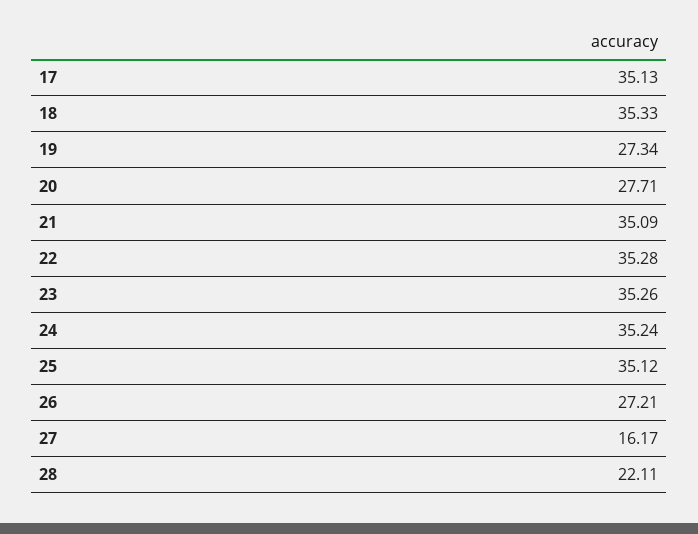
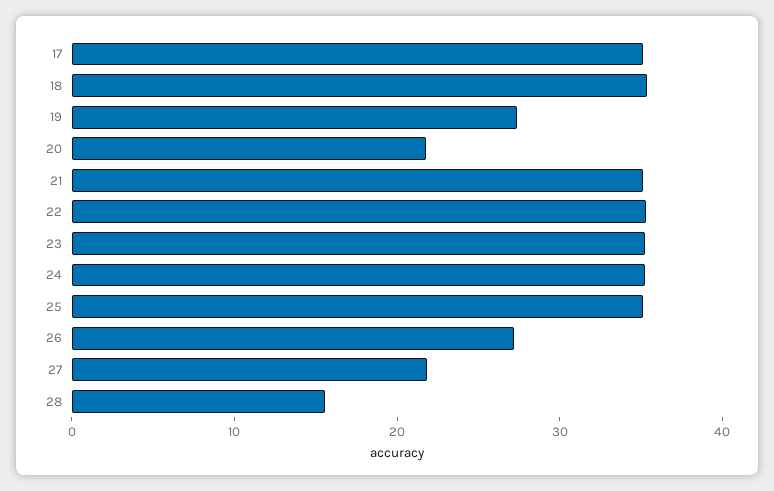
  {
    "17": 35.13,
    "18": 35.33,
    "19": 27.34,
-   "20": 27.71,
+   "20": 22,
    "21": 35.09,
    "22": 35.28,
    "23": 35.26,
    "24": 35.24,
    "25": 35.12,
    "26": 27.21,
-   "27": 16.17,
+   "27": 22,
-   "28": 22.11
+   "28": 16
  }

